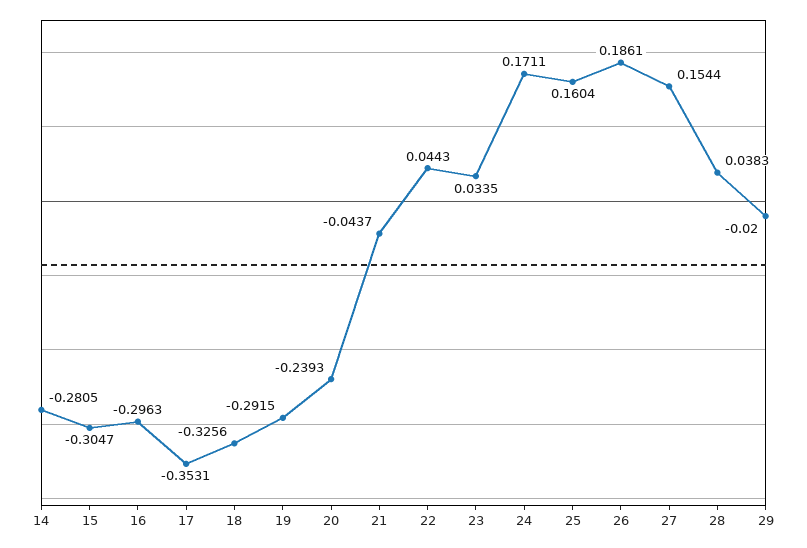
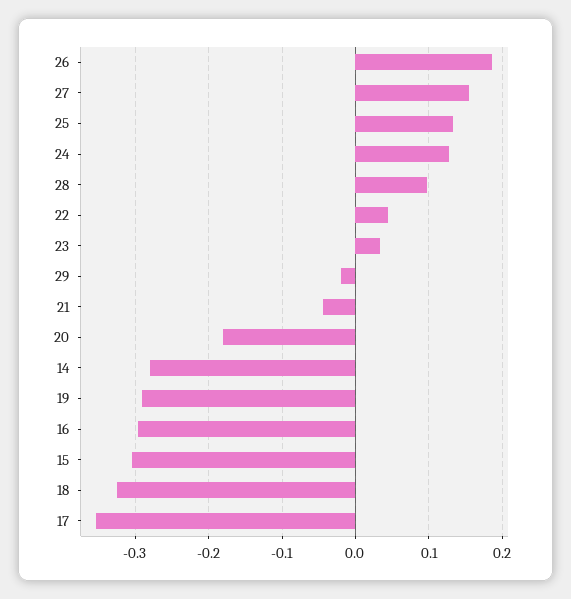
  {
    "14": -0.2805,
    "15": -0.3047,
    "16": -0.2963,
    "17": -0.3531,
    "18": -0.3256,
    "19": -0.2915,
-   "20": -0.2393,
+   "20": -0.18,
    "21": -0.0437,
    "22": 0.0443,
    "23": 0.0335,
-   "24": 0.1711,
+   "24": 0.13,
-   "25": 0.1604,
+   "25": 0.13,
    "26": 0.1861,
    "27": 0.1544,
-   "28": 0.0383,
+   "28": 0.1,
    "29": -0.02
  }

